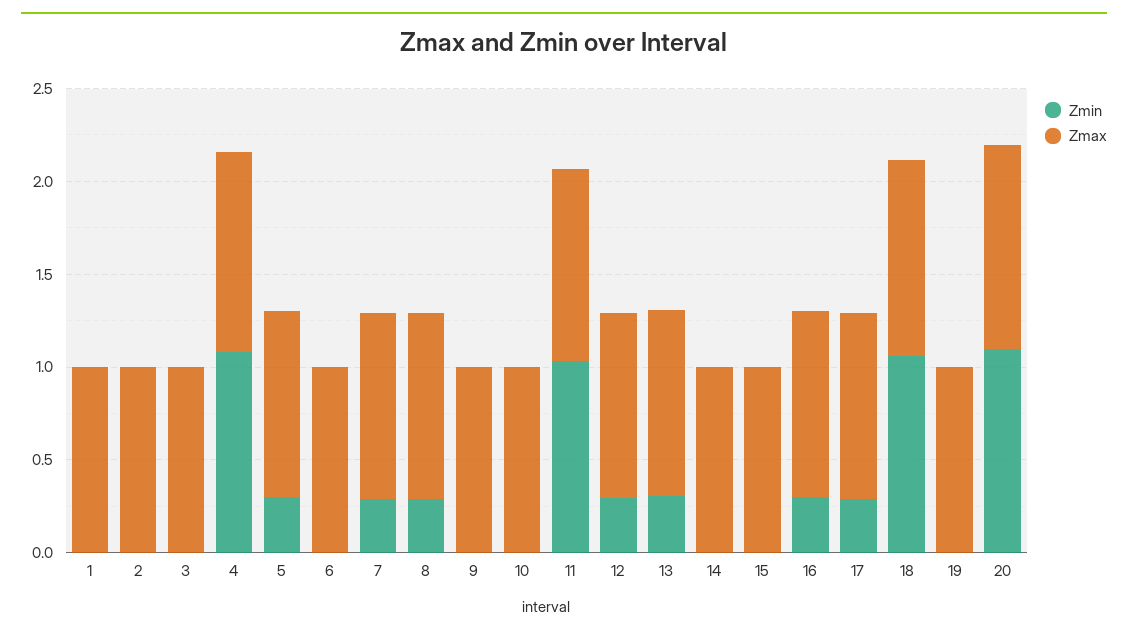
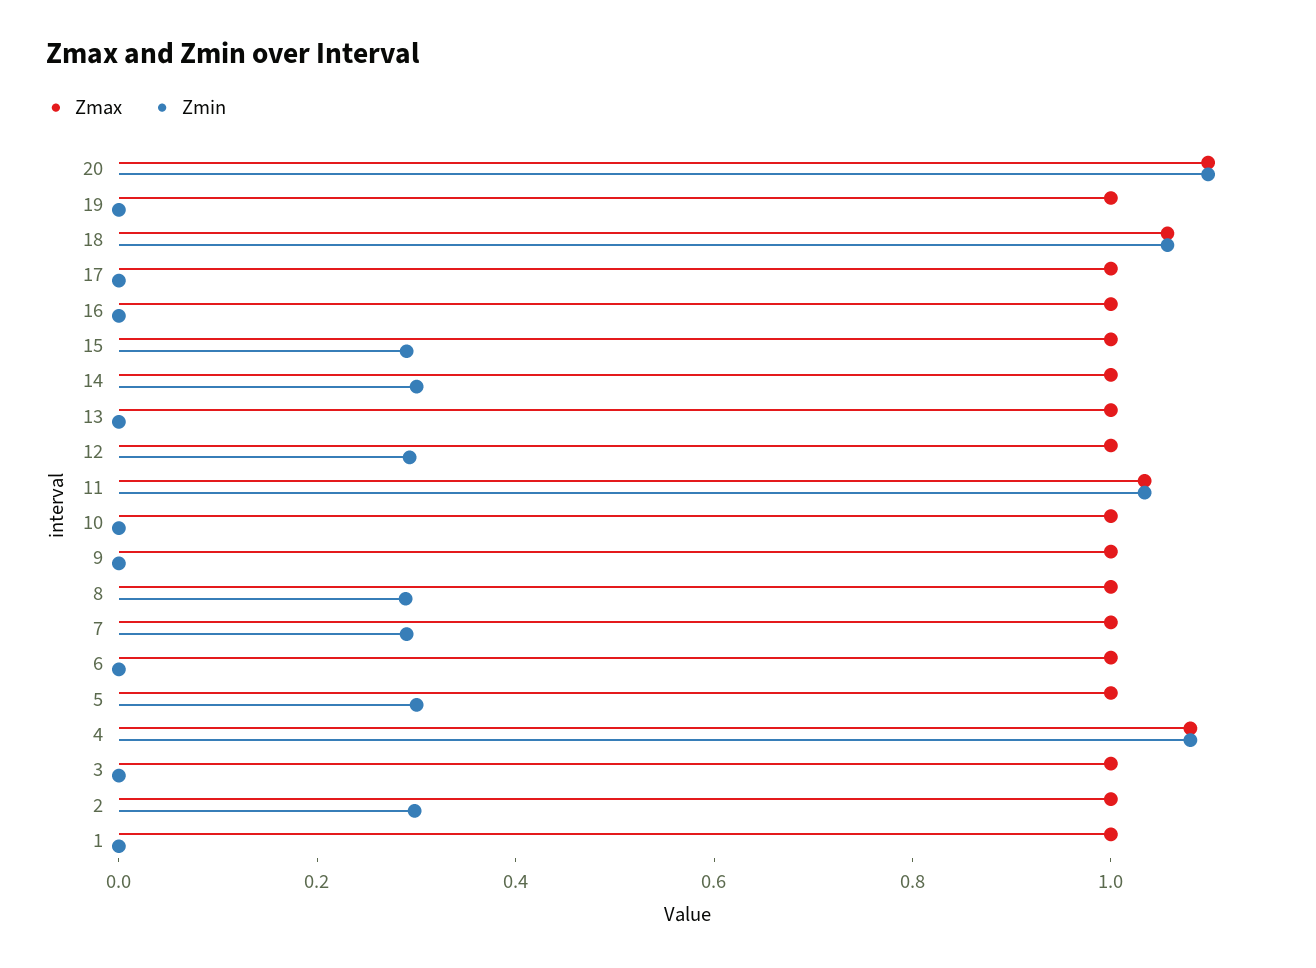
  {
    "Zmin": {
      "1": 0,
-     "2": 0,
+     "2": 0.3,
      "3": 0,
      "4": 1.1,
      "5": 0.3,
      "6": 0,
      "7": 0.3,
      "8": 0.3,
      "9": 0,
      "10": 0,
      "11": 1.05,
      "12": 0.3,
-     "13": 0.3,
+     "13": 0,
-     "14": 0,
+     "14": 0.3,
-     "15": 0,
+     "15": 0.3,
-     "16": 0.3,
+     "16": 0,
-     "17": 0.3,
+     "17": 0,
      "18": 1.05,
      "19": 0,
      "20": 1.1
    },
    "Zmax": {
      "1": 1,
      "2": 1,
      "3": 1,
      "4": 1.1,
      "5": 1,
      "6": 1,
      "7": 1,
      "8": 1,
      "9": 1,
      "10": 1,
      "11": 1.05,
      "12": 1,
      "13": 1,
      "14": 1,
      "15": 1,
      "16": 1,
      "17": 1,
      "18": 1.05,
      "19": 1,
      "20": 1.1
    }
  }

